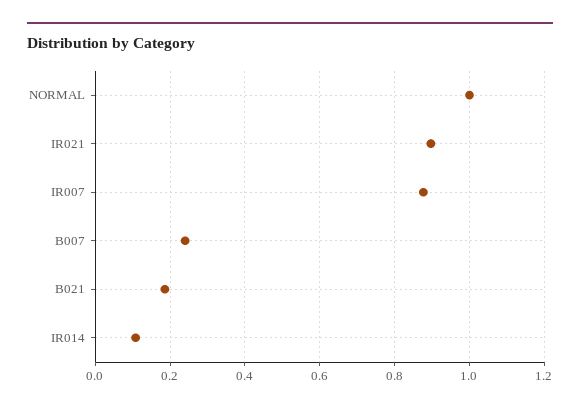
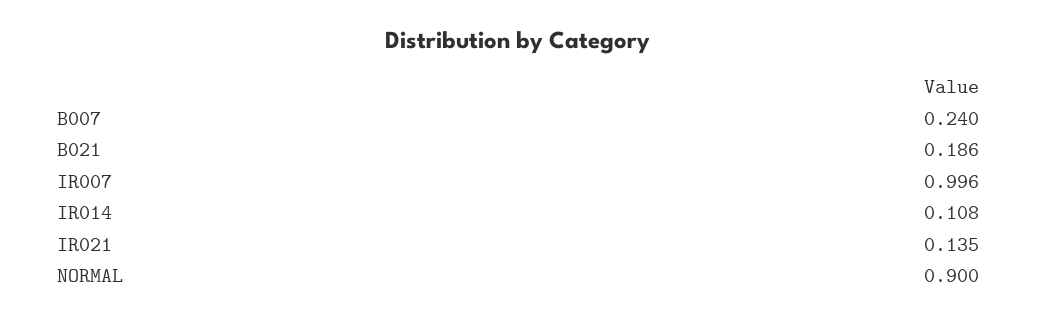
  {
-   "NORMAL": 1,
+   "NORMAL": 0.9,
-   "IR021": 0.9,
+   "IR021": 0.135,
-   "IR007": 0.88,
+   "IR007": 0.996,
    "B007": 0.24,
    "B021": 0.186,
    "IR014": 0.108
  }

